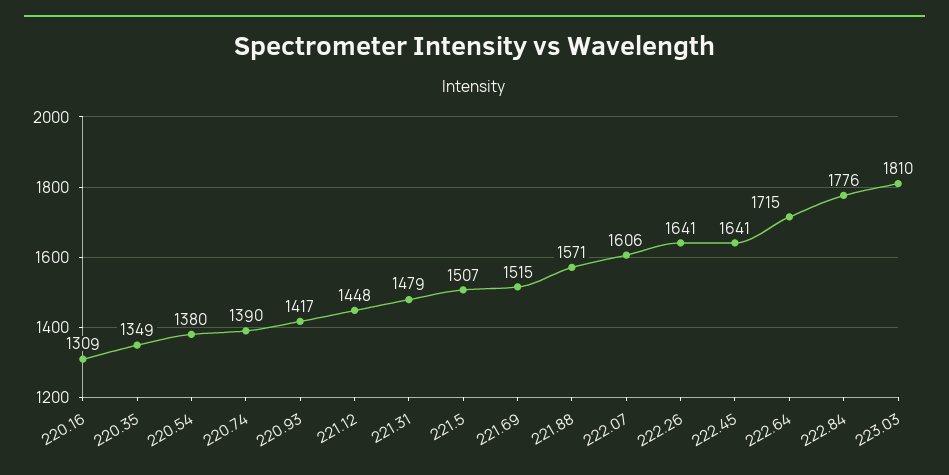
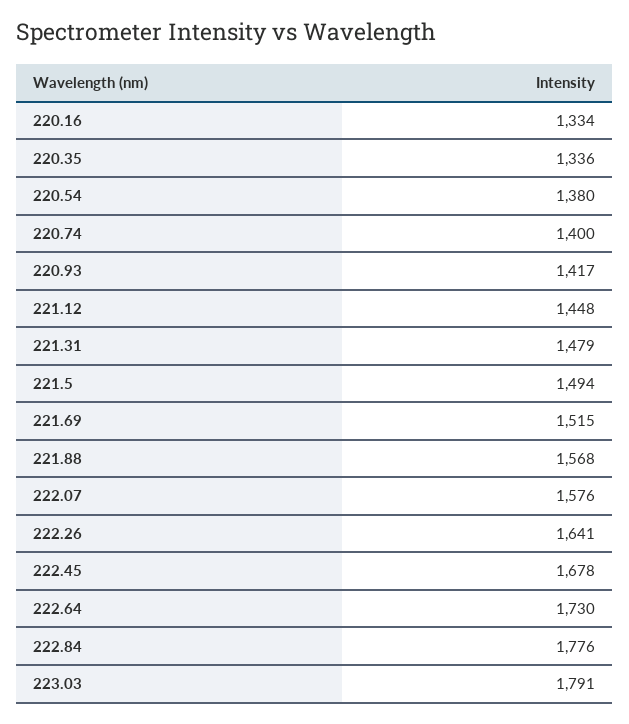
  {
-   "220.16": 1309,
+   "220.16": 1334,
-   "220.35": 1349,
+   "220.35": 1336,
    "220.54": 1380,
-   "220.74": 1390,
+   "220.74": 1400,
    "220.93": 1417,
    "221.12": 1448,
    "221.31": 1479,
-   "221.5": 1507,
+   "221.5": 1494,
    "221.69": 1515,
-   "221.88": 1571,
+   "221.88": 1568,
-   "222.07": 1606,
+   "222.07": 1576,
    "222.26": 1641,
-   "222.45": 1641,
+   "222.45": 1678,
-   "222.64": 1715,
+   "222.64": 1730,
    "222.84": 1776,
-   "223.03": 1810
+   "223.03": 1791
  }

